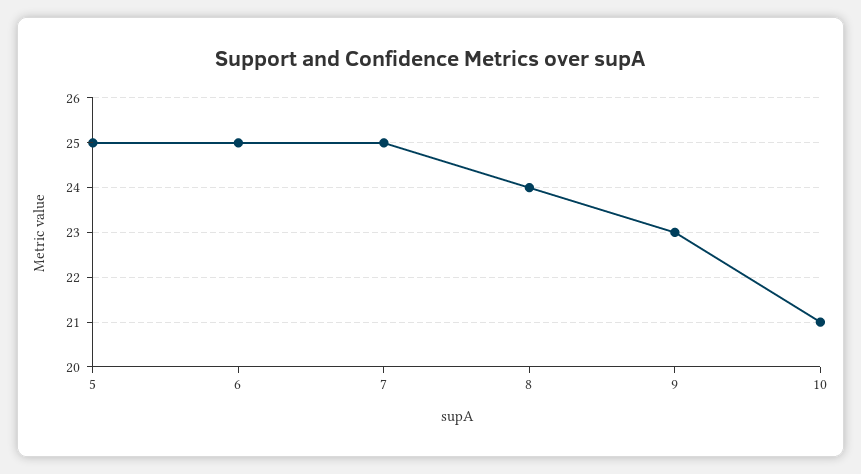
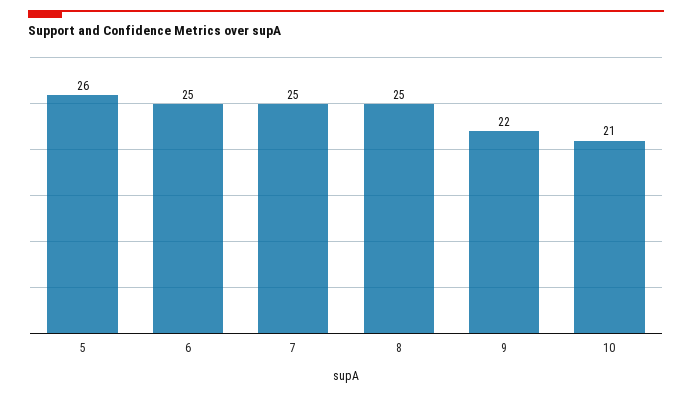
  {
-   "5": 25,
+   "5": 26,
    "6": 25,
    "7": 25,
-   "8": 24,
+   "8": 25,
-   "9": 23,
+   "9": 22,
    "10": 21
  }

